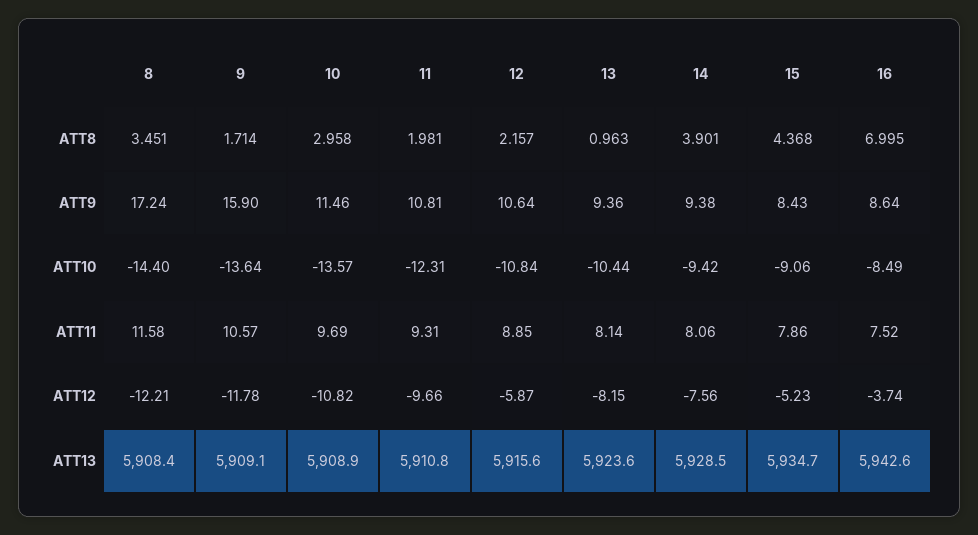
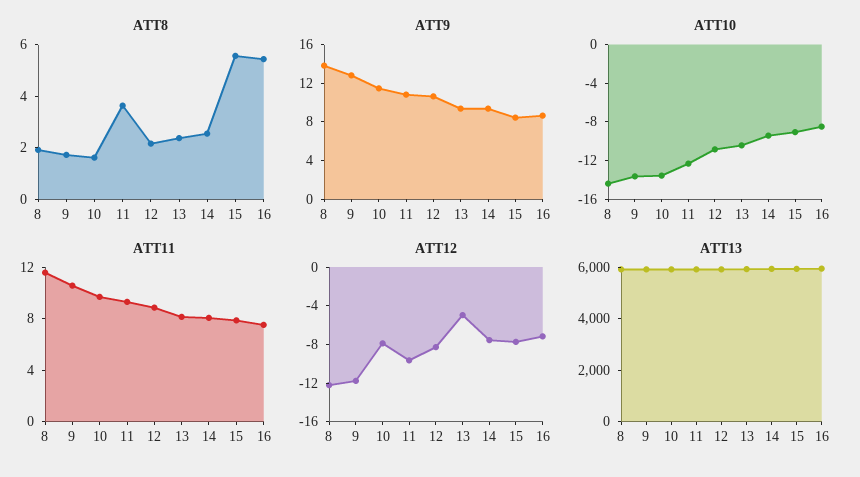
  {
    "ATT8": {
-     "8": 3.451,
+     "8": 2,
      "9": 1.714,
-     "10": 2.958,
+     "10": 1.5,
-     "11": 1.981,
+     "11": 3.5,
      "12": 2.157,
-     "13": 0.963,
+     "13": 2.5,
-     "14": 3.901,
+     "14": 2.5,
-     "15": 4.368,
+     "15": 5.5,
-     "16": 6.995
+     "16": 5.5
    },
    "ATT9": {
-     "8": 17.24,
+     "8": 14,
-     "9": 15.9,
+     "9": 13,
      "10": 11.46,
      "11": 10.81,
      "12": 10.64,
      "13": 9.36,
      "14": 9.38,
      "15": 8.43,
      "16": 8.64
    },
    "ATT10": {
      "8": -14.4,
      "9": -13.64,
      "10": -13.57,
      "11": -12.31,
      "12": -10.84,
      "13": -10.44,
      "14": -9.42,
      "15": -9.06,
      "16": -8.49
    },
    "ATT11": {
      "8": 11.58,
      "9": 10.57,
      "10": 9.69,
      "11": 9.31,
      "12": 8.85,
      "13": 8.14,
      "14": 8.06,
      "15": 7.86,
      "16": 7.52
    },
    "ATT12": {
      "8": -12.21,
      "9": -11.78,
-     "10": -10.82,
+     "10": -8,
      "11": -9.66,
-     "12": -5.87,
+     "12": -8,
-     "13": -8.15,
+     "13": -5,
      "14": -7.56,
-     "15": -5.23,
+     "15": -8,
-     "16": -3.74
+     "16": -7
    },
    "ATT13": {
      "8": 5908.4,
      "9": 5909.1,
      "10": 5908.9,
      "11": 5910.8,
      "12": 5915.6,
      "13": 5923.6,
      "14": 5928.5,
      "15": 5934.7,
      "16": 5942.6
    }
  }

